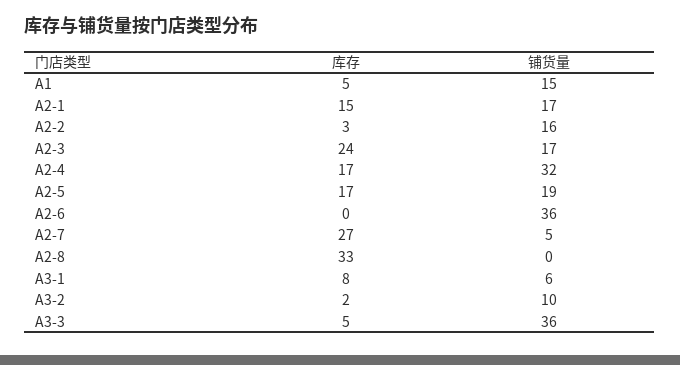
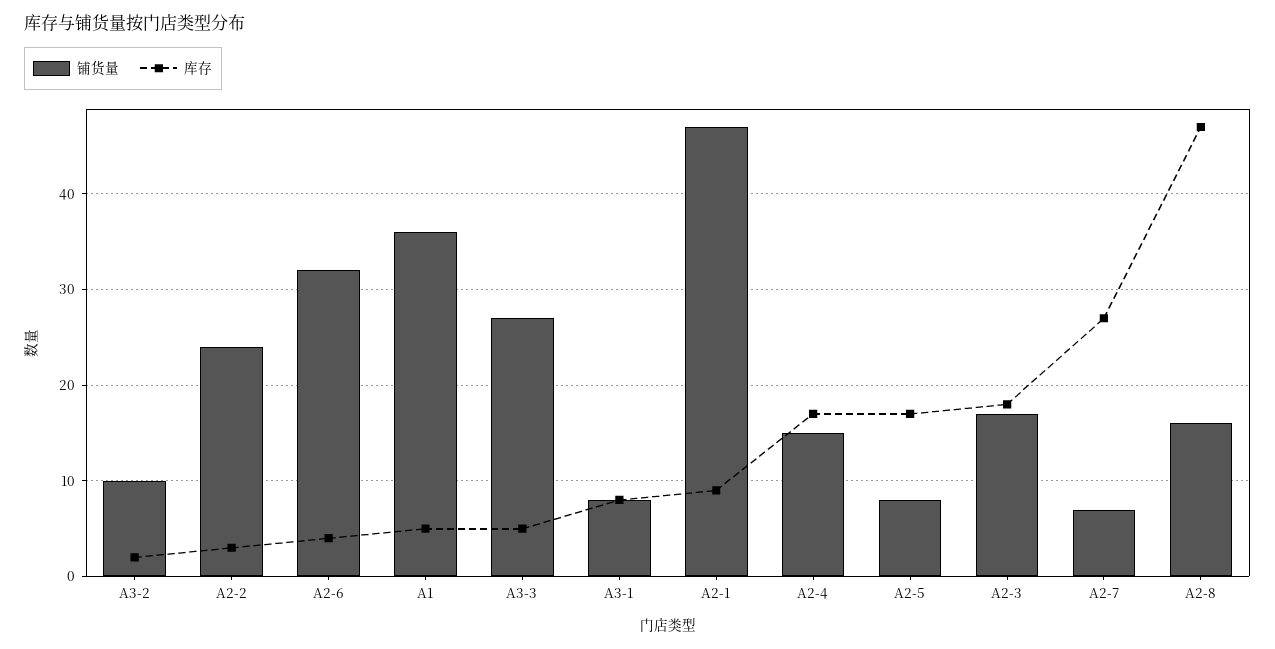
  {
    "库存": {
      "A1": 5,
-     "A2-1": 15,
+     "A2-1": 9,
      "A2-2": 3,
-     "A2-3": 24,
+     "A2-3": 18,
      "A2-4": 17,
      "A2-5": 17,
-     "A2-6": 0,
+     "A2-6": 4,
      "A2-7": 27,
-     "A2-8": 33,
+     "A2-8": 47,
      "A3-1": 8,
      "A3-2": 2,
      "A3-3": 5
    },
    "铺货量": {
-     "A1": 15,
+     "A1": 36,
-     "A2-1": 17,
+     "A2-1": 47,
-     "A2-2": 16,
+     "A2-2": 24,
      "A2-3": 17,
-     "A2-4": 32,
+     "A2-4": 15,
-     "A2-5": 19,
+     "A2-5": 8,
-     "A2-6": 36,
+     "A2-6": 32,
-     "A2-7": 5,
+     "A2-7": 7,
-     "A2-8": 0,
+     "A2-8": 16,
-     "A3-1": 6,
+     "A3-1": 8,
      "A3-2": 10,
-     "A3-3": 36
+     "A3-3": 27
    }
  }

